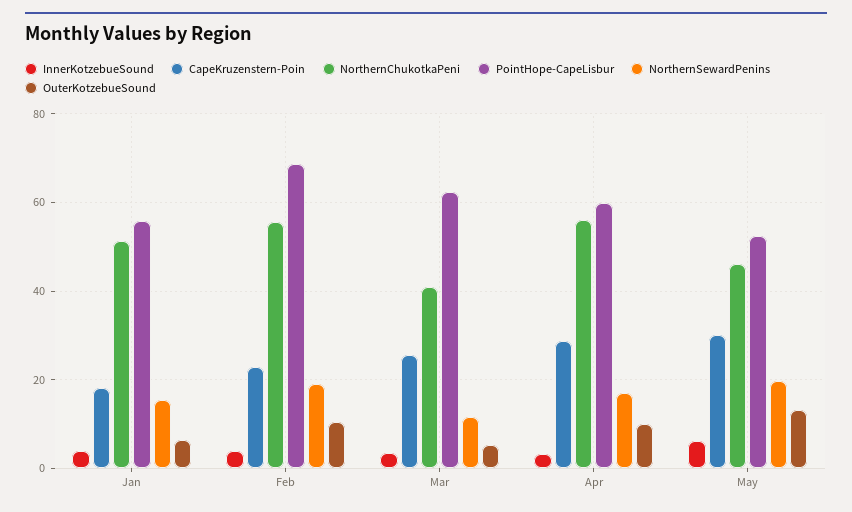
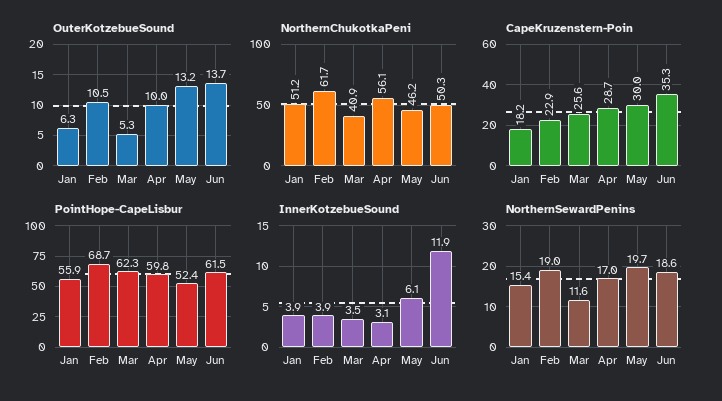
  {
    "InnerKotzebueSound": {
      "Jan": 3.9,
      "Feb": 3.9,
      "Mar": 3.5,
      "Apr": 3.1,
-     "May": 6.1
+     "May": 6.1,
+     "Jun": 11.9
    },
    "CapeKruzenstern-Poin": {
      "Jan": 18.2,
      "Feb": 22.9,
      "Mar": 25.6,
      "Apr": 28.7,
-     "May": 30
+     "May": 30,
+     "Jun": 35.3
    },
    "NorthernChukotkaPeni": {
      "Jan": 51.2,
-     "Feb": 56,
+     "Feb": 61.7,
      "Mar": 40.9,
      "Apr": 56.1,
-     "May": 46.2
+     "May": 46.2,
+     "Jun": 50.3
    },
    "PointHope-CapeLisbur": {
      "Jan": 55.9,
      "Feb": 68.7,
      "Mar": 62.3,
      "Apr": 59.8,
-     "May": 52.4
+     "May": 52.4,
+     "Jun": 61.5
    },
    "NorthernSewardPenins": {
      "Jan": 15.4,
      "Feb": 19,
      "Mar": 11.6,
      "Apr": 17,
-     "May": 19.7
+     "May": 19.7,
+     "Jun": 18.6
    },
    "OuterKotzebueSound": {
      "Jan": 6.3,
      "Feb": 10.5,
      "Mar": 5.3,
      "Apr": 10,
-     "May": 13.2
+     "May": 13.2,
+     "Jun": 13.7
    }
  }

